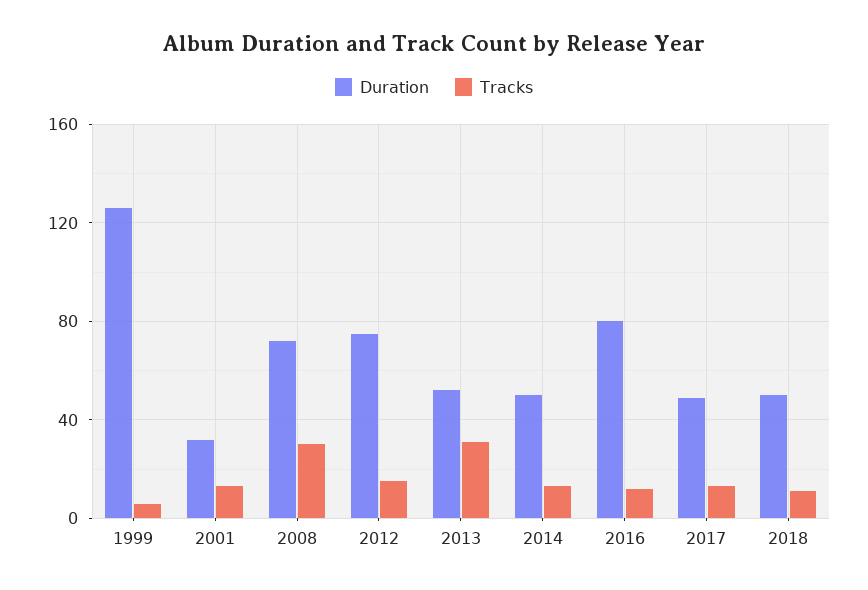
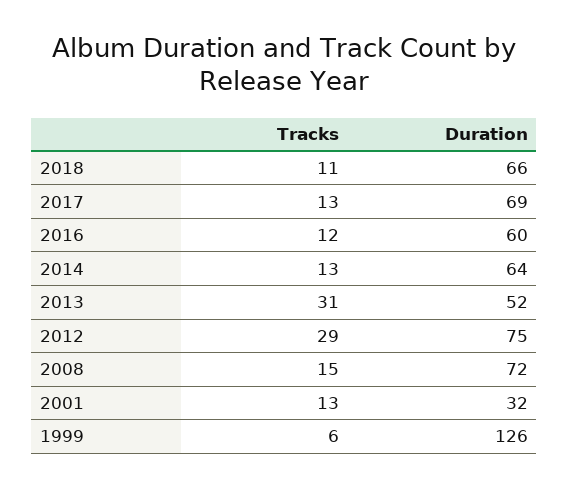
  {
    "Duration": {
      "1999": 126,
      "2001": 32,
      "2008": 72,
      "2012": 75,
      "2013": 52,
-     "2014": 50,
+     "2014": 64,
-     "2016": 80,
+     "2016": 60,
-     "2017": 50,
+     "2017": 69,
-     "2018": 50
+     "2018": 66
    },
    "Tracks": {
      "1999": 6,
      "2001": 13,
-     "2008": 30,
+     "2008": 15,
-     "2012": 15,
+     "2012": 29,
      "2013": 31,
      "2014": 13,
      "2016": 12,
      "2017": 13,
      "2018": 11
    }
  }

